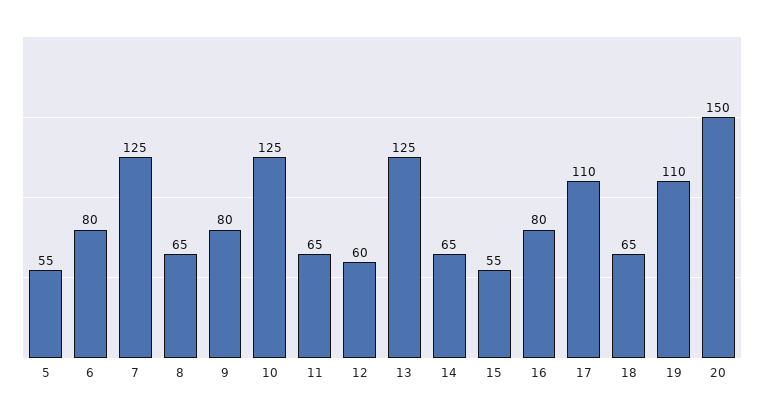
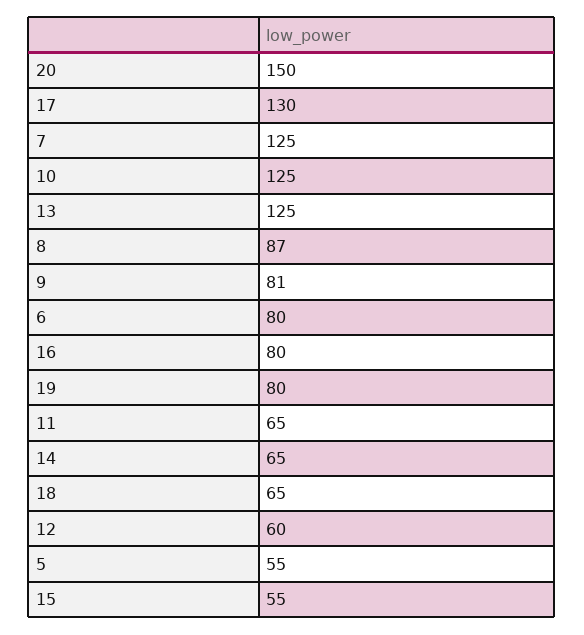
  {
    "5": 55,
    "6": 80,
    "7": 125,
-   "8": 65,
+   "8": 87,
-   "9": 80,
+   "9": 81,
    "10": 125,
    "11": 65,
    "12": 60,
    "13": 125,
    "14": 65,
    "15": 55,
    "16": 80,
-   "17": 110,
+   "17": 130,
    "18": 65,
-   "19": 110,
+   "19": 80,
    "20": 150
  }

